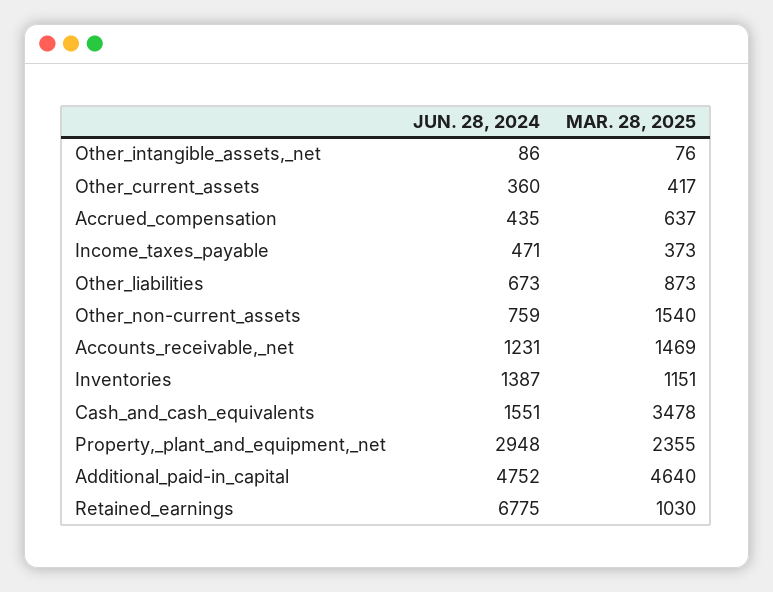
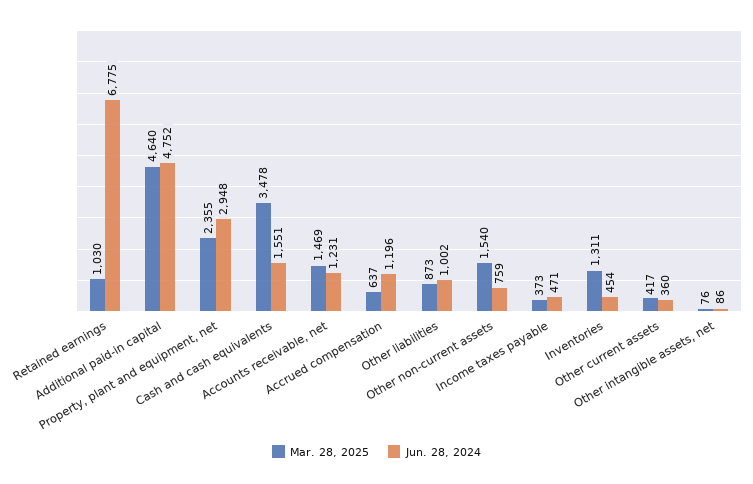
  {
    "JUN. 28, 2024": {
      "Other_intangible_assets,_net": 86,
      "Other_current_assets": 360,
-     "Accrued_compensation": 435,
+     "Accrued_compensation": 1196,
      "Income_taxes_payable": 471,
-     "Other_liabilities": 673,
+     "Other_liabilities": 1002,
      "Other_non-current_assets": 759,
      "Accounts_receivable,_net": 1231,
-     "Inventories": 1387,
+     "Inventories": 454,
      "Cash_and_cash_equivalents": 1551,
      "Property,_plant_and_equipment,_net": 2948,
      "Additional_paid-in_capital": 4752,
      "Retained_earnings": 6775
    },
    "MAR. 28, 2025": {
      "Other_intangible_assets,_net": 76,
      "Other_current_assets": 417,
      "Accrued_compensation": 637,
      "Income_taxes_payable": 373,
      "Other_liabilities": 873,
      "Other_non-current_assets": 1540,
      "Accounts_receivable,_net": 1469,
-     "Inventories": 1151,
+     "Inventories": 1311,
      "Cash_and_cash_equivalents": 3478,
      "Property,_plant_and_equipment,_net": 2355,
      "Additional_paid-in_capital": 4640,
      "Retained_earnings": 1030
    }
  }

